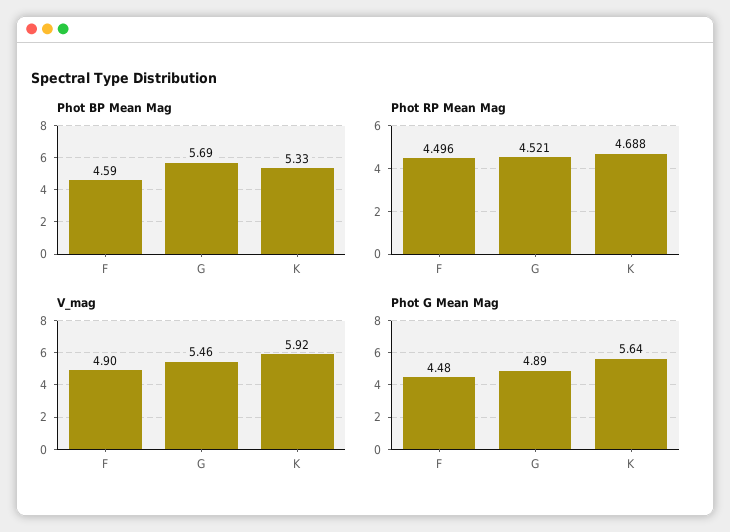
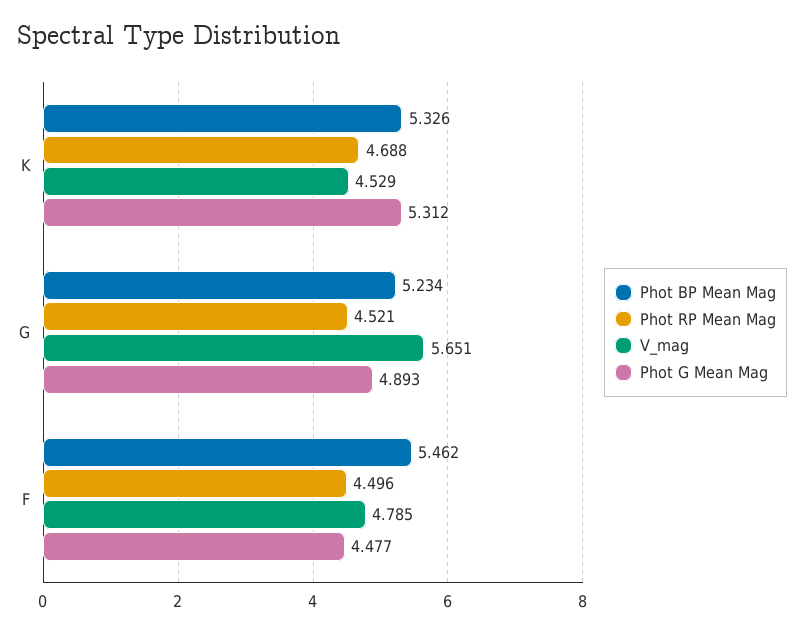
  {
    "Phot BP Mean Mag": {
-     "F": 4.59,
+     "F": 5.462,
-     "G": 5.69,
+     "G": 5.234,
      "K": 5.326
    },
    "Phot RP Mean Mag": {
      "F": 4.496,
      "G": 4.521,
      "K": 4.688
    },
    "V_mag": {
-     "F": 4.9,
+     "F": 4.785,
-     "G": 5.46,
+     "G": 5.651,
-     "K": 5.92
+     "K": 4.529
    },
    "Phot G Mean Mag": {
      "F": 4.477,
      "G": 4.893,
-     "K": 5.64
+     "K": 5.312
    }
  }

